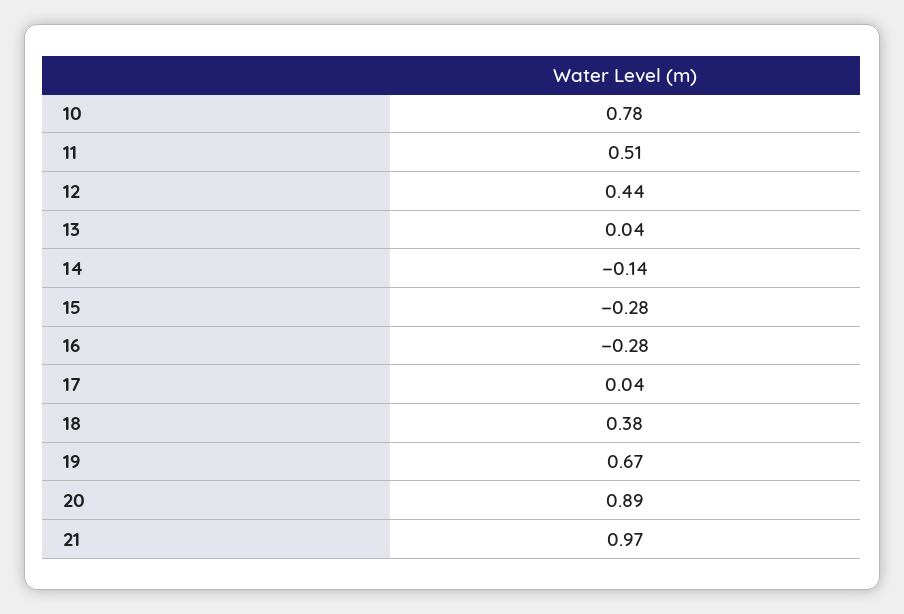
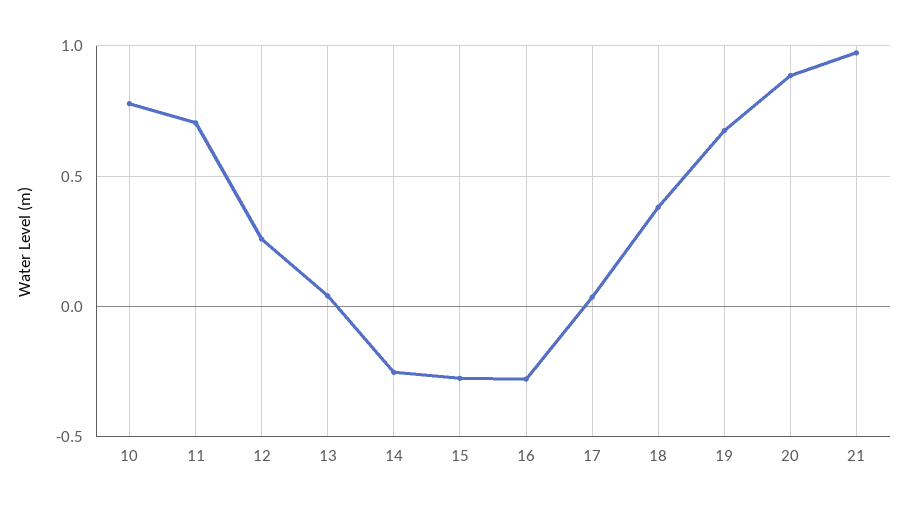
  {
    "10": 0.78,
-   "11": 0.51,
+   "11": 0.7,
-   "12": 0.44,
+   "12": 0.25,
    "13": 0.04,
-   "14": -0.14,
+   "14": -0.25,
    "15": -0.28,
    "16": -0.28,
    "17": 0.04,
    "18": 0.38,
    "19": 0.67,
    "20": 0.89,
    "21": 0.97
  }

